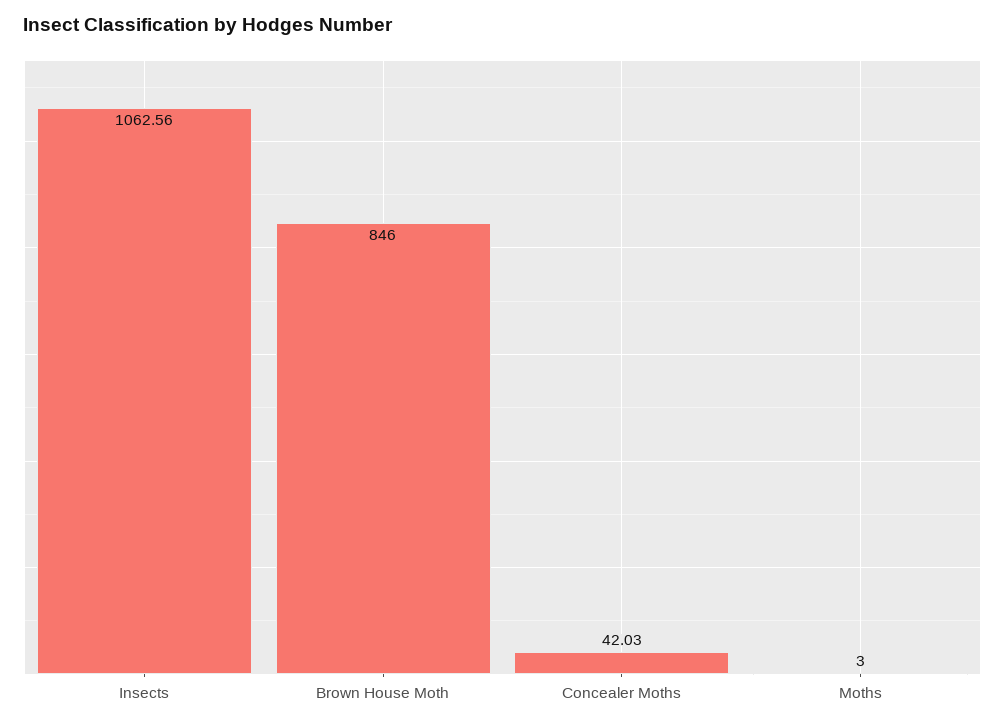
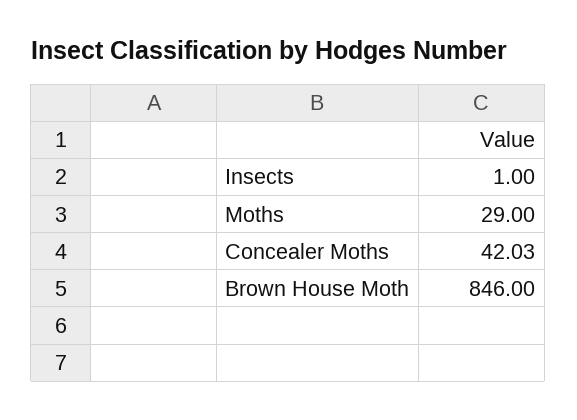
  {
-   "Insects": 1062.56,
+   "Insects": 1,
    "Brown House Moth": 846,
    "Concealer Moths": 42.03,
-   "Moths": 3
+   "Moths": 29
  }

